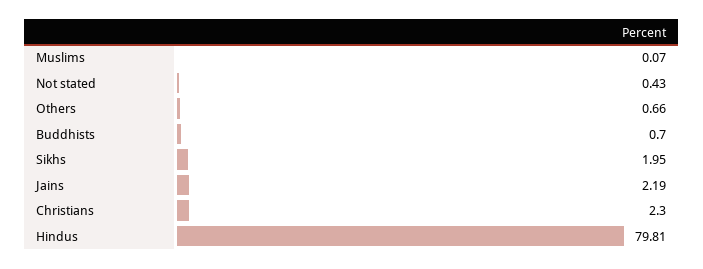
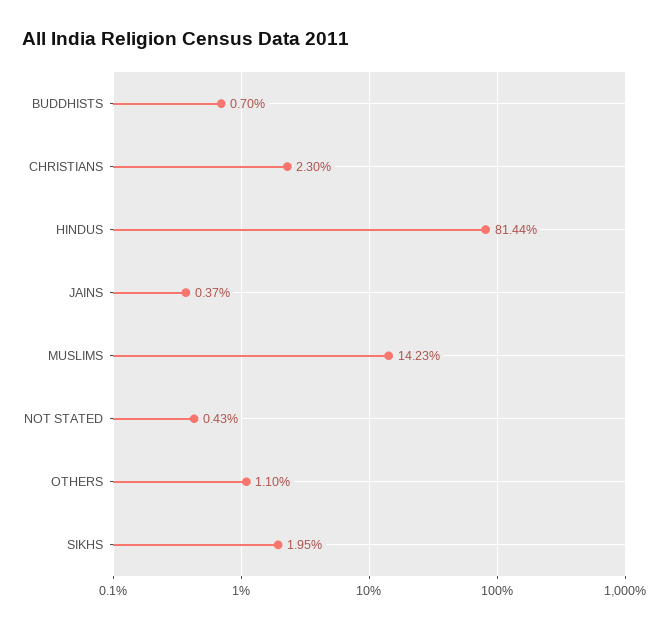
  {
-   "Muslims": 0.07,
+   "Muslims": 14.23,
    "Not stated": 0.43,
-   "Others": 0.66,
+   "Others": 1.1,
    "Buddhists": 0.7,
    "Sikhs": 1.95,
-   "Jains": 2.19,
+   "Jains": 0.37,
    "Christians": 2.3,
-   "Hindus": 79.81
+   "Hindus": 81.44
  }

